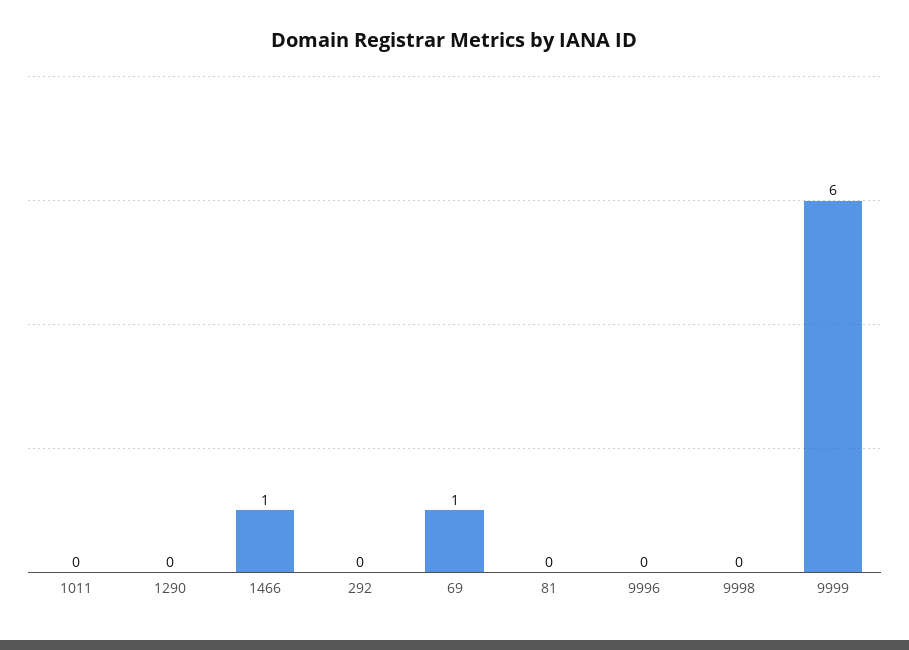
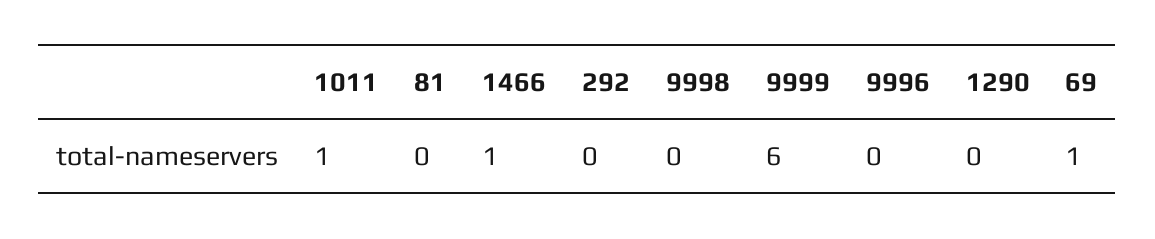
  {
-   "1011": 0,
+   "1011": 1,
    "1290": 0,
    "1466": 1,
    "292": 0,
    "69": 1,
    "81": 0,
    "9996": 0,
    "9998": 0,
    "9999": 6
  }

